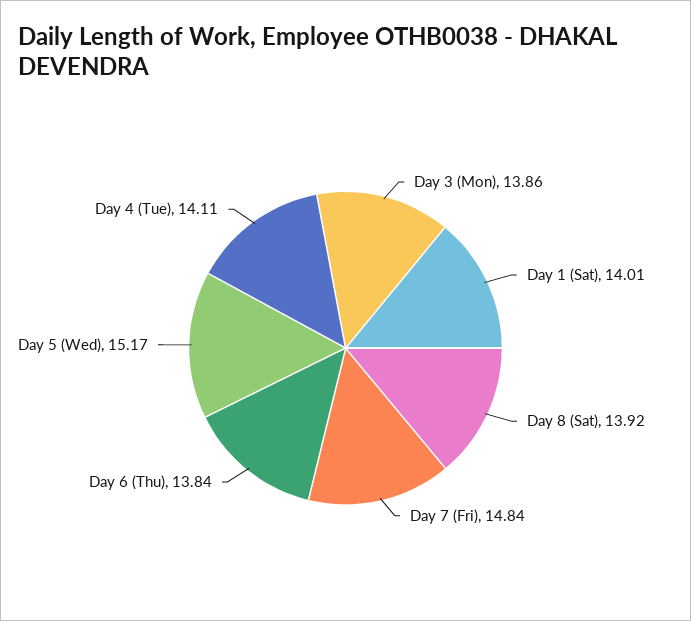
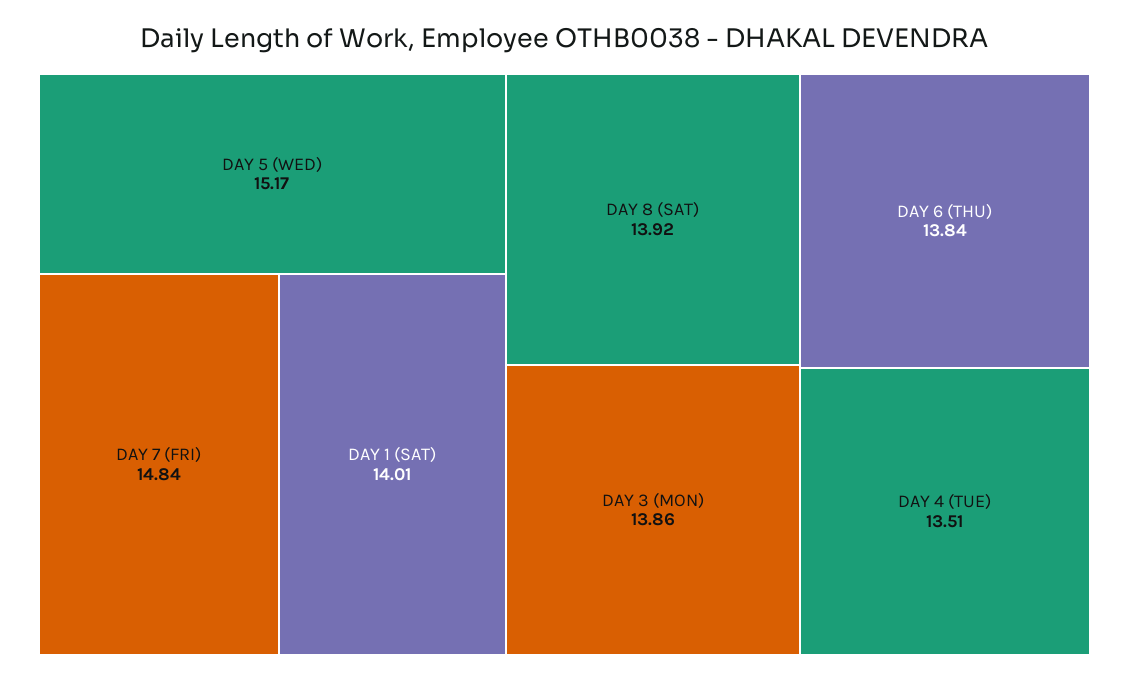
  {
    "Day 3 (Mon)": 13.86,
    "Day 1 (Sat)": 14.01,
    "Day 8 (Sat)": 13.92,
    "Day 7 (Fri)": 14.84,
    "Day 6 (Thu)": 13.84,
    "Day 5 (Wed)": 15.17,
-   "Day 4 (Tue)": 14.11
+   "Day 4 (Tue)": 13.51
  }

